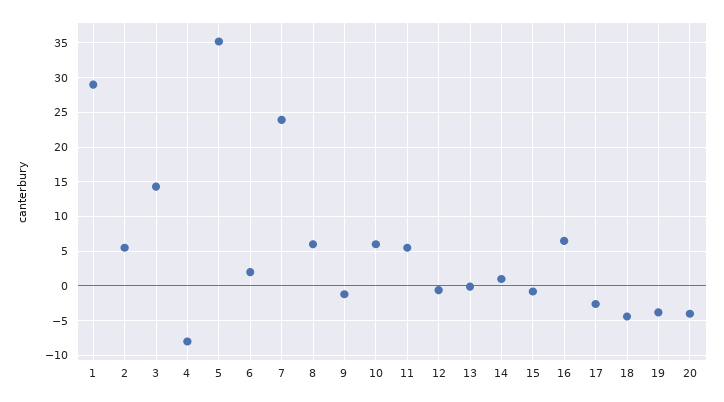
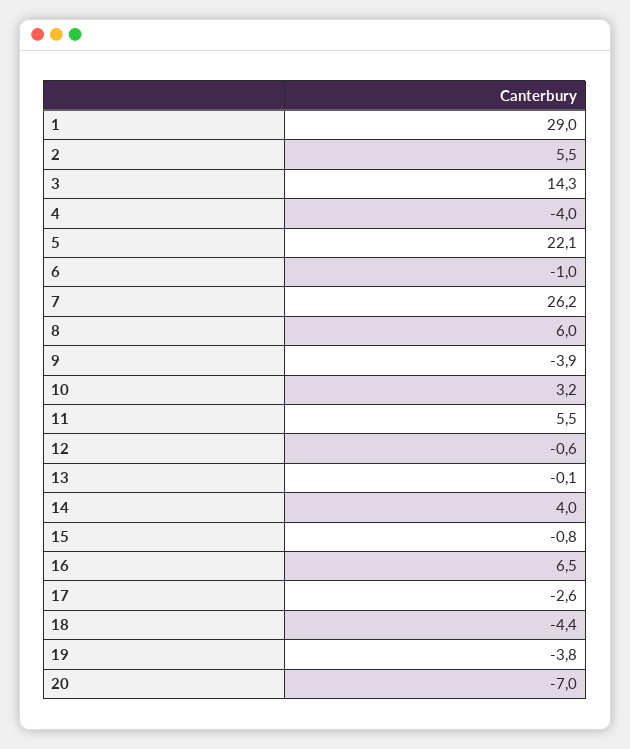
  {
    "1": 29,
    "2": 5.5,
    "3": 14.3,
-   "4": -8,
+   "4": -4,
-   "5": 35,
+   "5": 22.1,
-   "6": 2,
+   "6": -1,
-   "7": 24,
+   "7": 26.2,
    "8": 6,
-   "9": -1,
+   "9": -3.9,
-   "10": 6,
+   "10": 3.2,
    "11": 5.5,
    "12": -0.6,
    "13": -0.1,
-   "14": 1,
+   "14": 4,
    "15": -0.8,
    "16": 6.5,
    "17": -2.6,
    "18": -4.4,
    "19": -3.8,
-   "20": -4
+   "20": -7
  }

